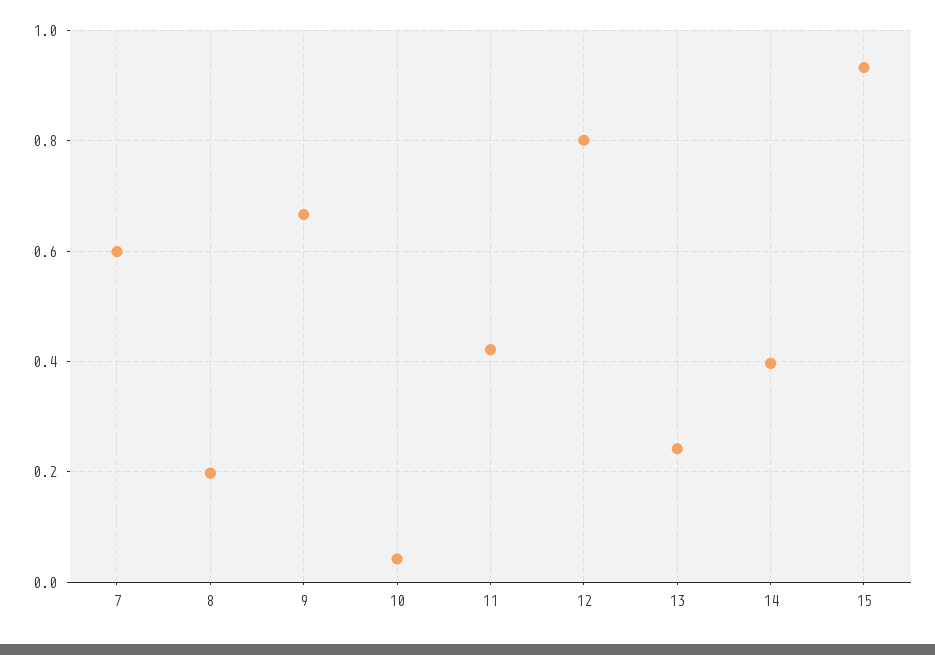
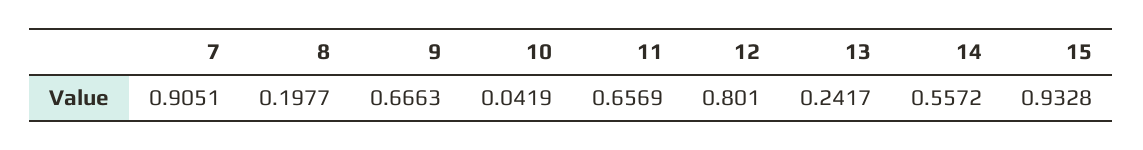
  {
-   "7": 0.6,
+   "7": 0.9051,
    "8": 0.1977,
    "9": 0.6663,
    "10": 0.0419,
-   "11": 0.42,
+   "11": 0.6569,
    "12": 0.801,
    "13": 0.2417,
-   "14": 0.4,
+   "14": 0.5572,
    "15": 0.9328
  }

